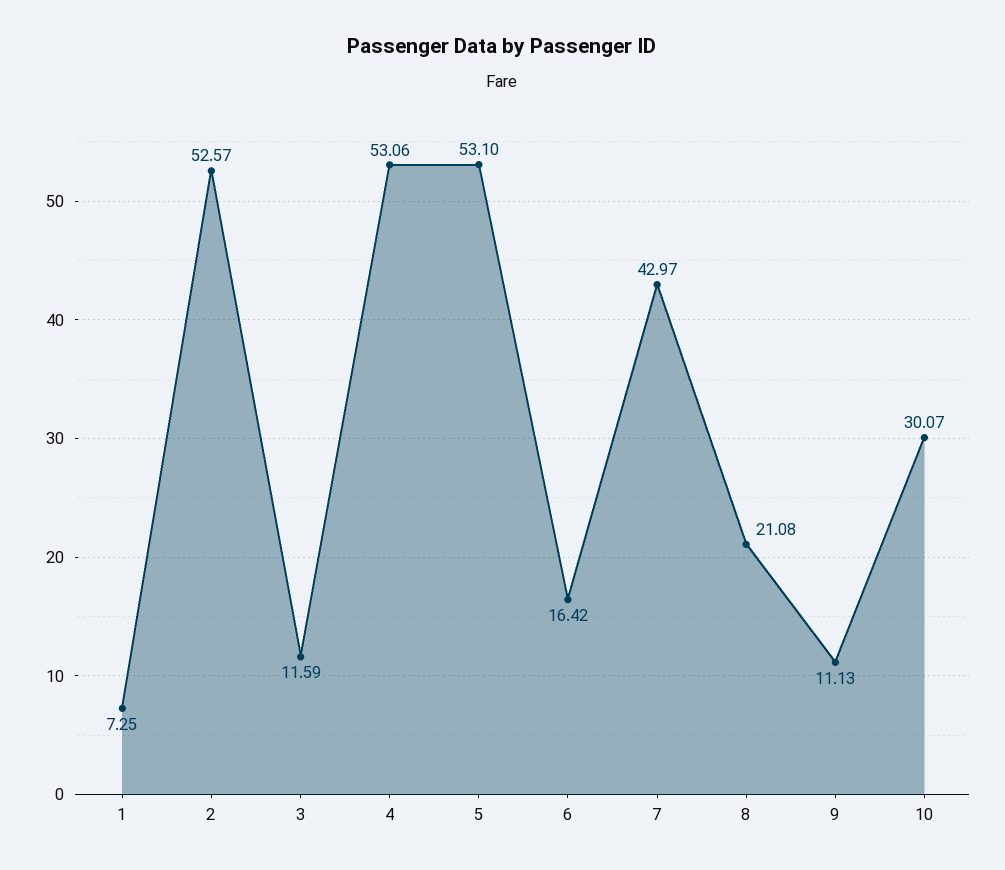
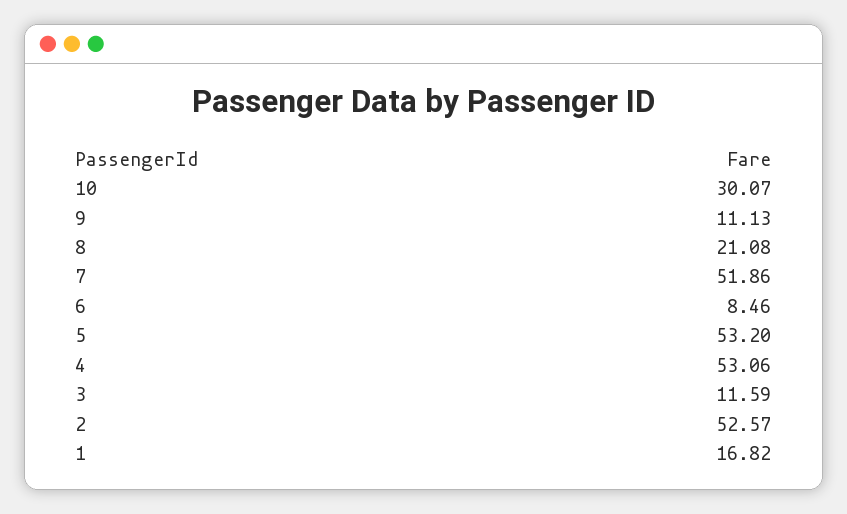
  {
-   "1": 7.25,
+   "1": 16.82,
    "2": 52.57,
    "3": 11.59,
    "4": 53.06,
-   "5": 53.1,
+   "5": 53.2,
-   "6": 16.42,
+   "6": 8.46,
-   "7": 42.97,
+   "7": 51.86,
    "8": 21.08,
    "9": 11.13,
    "10": 30.07
  }

